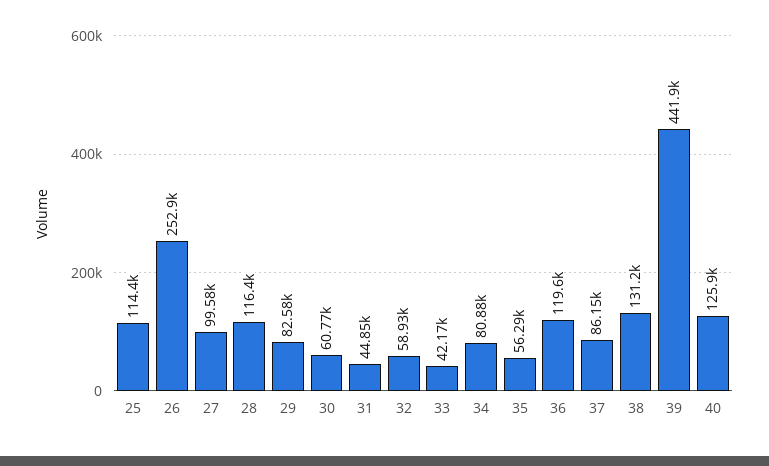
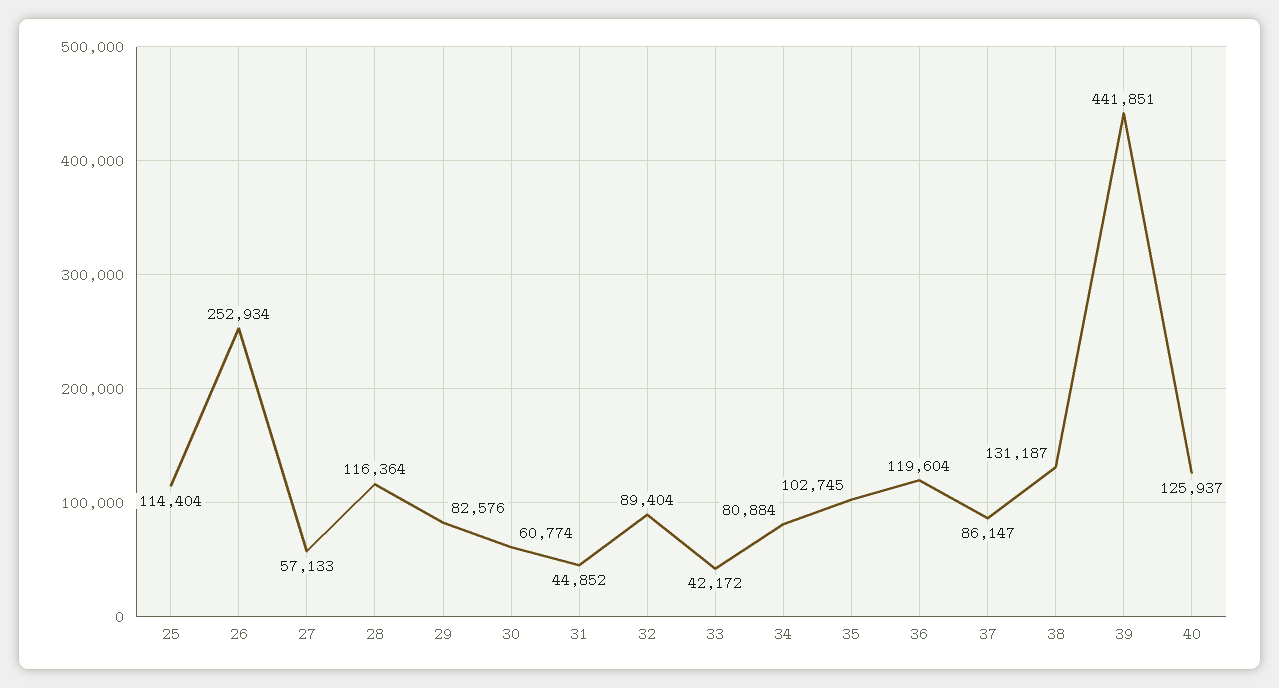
  {
    "25": 114404,
    "26": 252934,
-   "27": 99580,
+   "27": 57133,
    "28": 116364,
    "29": 82576,
    "30": 60774,
    "31": 44852,
-   "32": 58930,
+   "32": 89404,
    "33": 42172,
    "34": 80884,
-   "35": 56290,
+   "35": 102745,
    "36": 119604,
    "37": 86147,
    "38": 131187,
    "39": 441851,
    "40": 125937
  }

